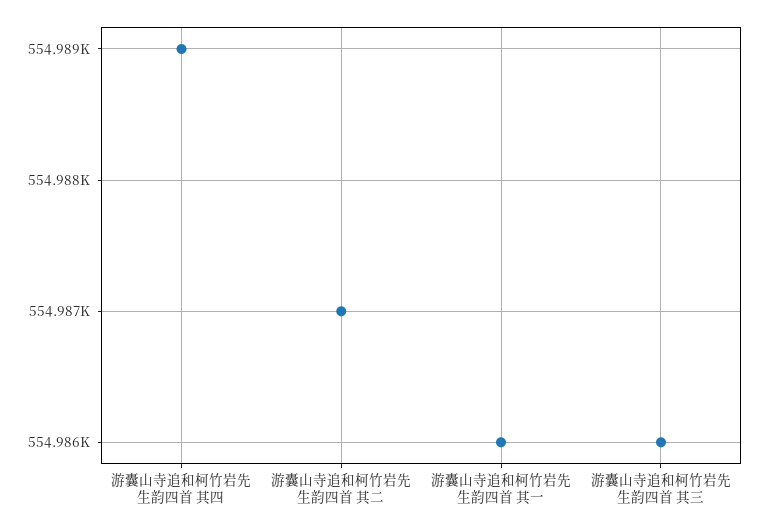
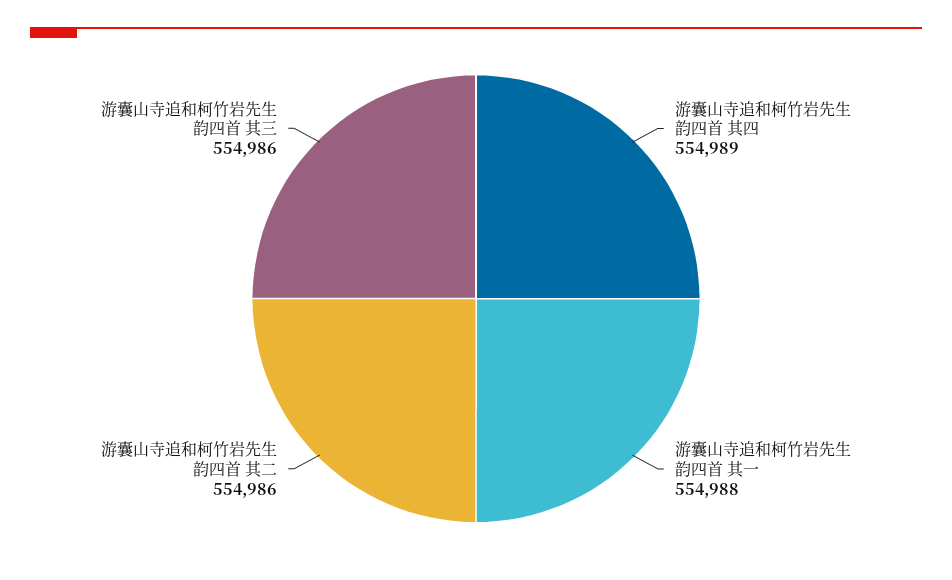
  {
    "游囊山寺追和柯竹岩先生韵四首 其四": 554989,
-   "游囊山寺追和柯竹岩先生韵四首 其二": 554987,
+   "游囊山寺追和柯竹岩先生韵四首 其二": 554986,
-   "游囊山寺追和柯竹岩先生韵四首 其一": 554986,
+   "游囊山寺追和柯竹岩先生韵四首 其一": 554988,
    "游囊山寺追和柯竹岩先生韵四首 其三": 554986
  }

